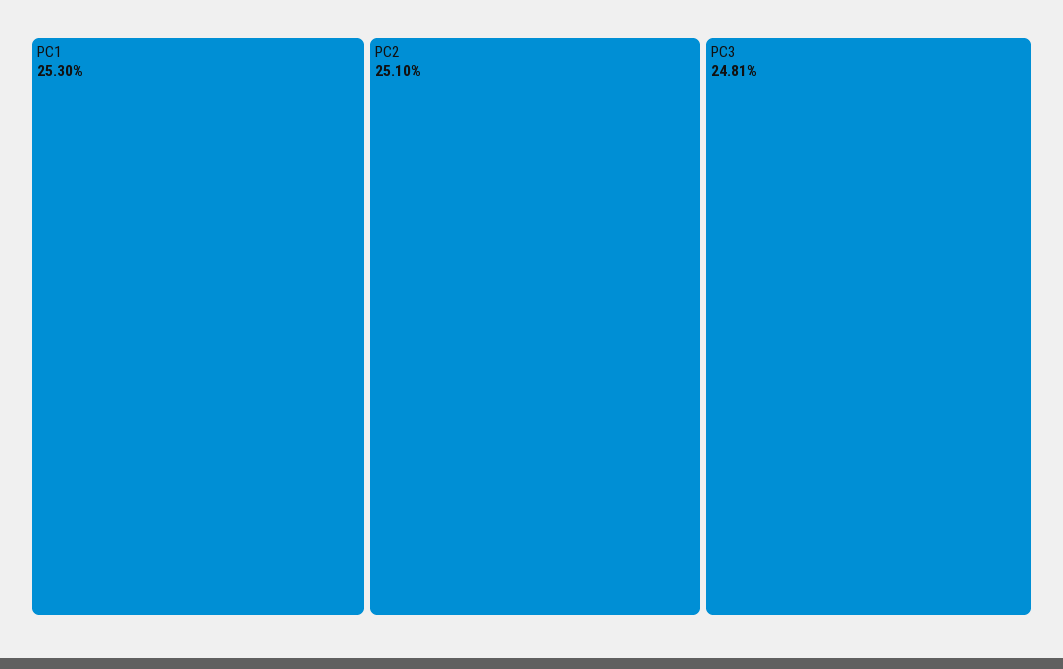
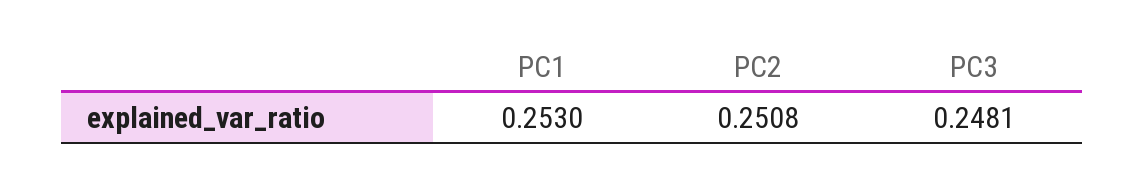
  {
    "PC1": 0.253,
-   "PC2": 0.251,
+   "PC2": 0.2508,
    "PC3": 0.2481
  }

